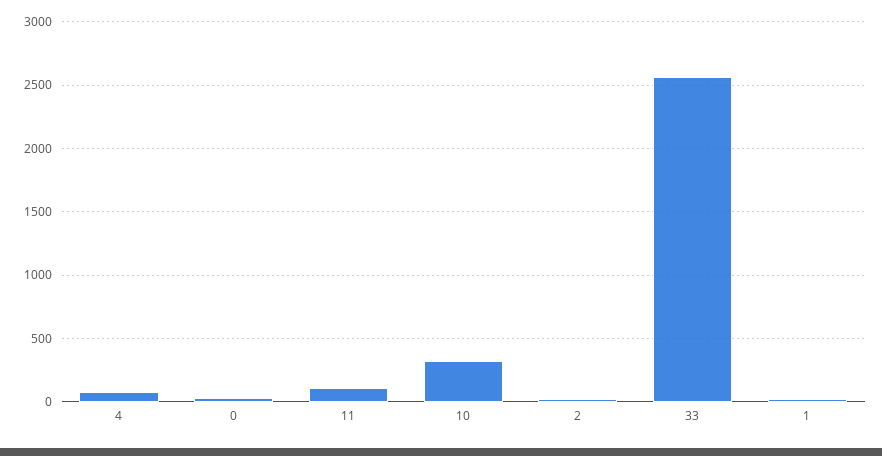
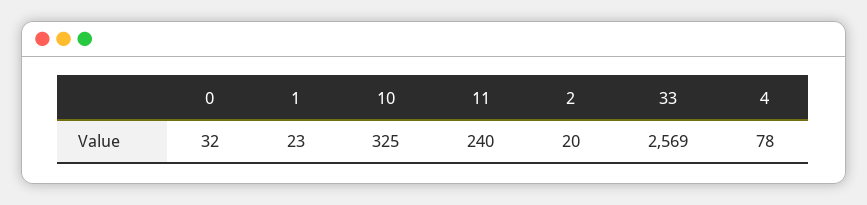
  {
    "4": 78,
    "0": 32,
-   "11": 100,
+   "11": 240,
    "10": 325,
    "2": 20,
    "33": 2569,
    "1": 23
  }

